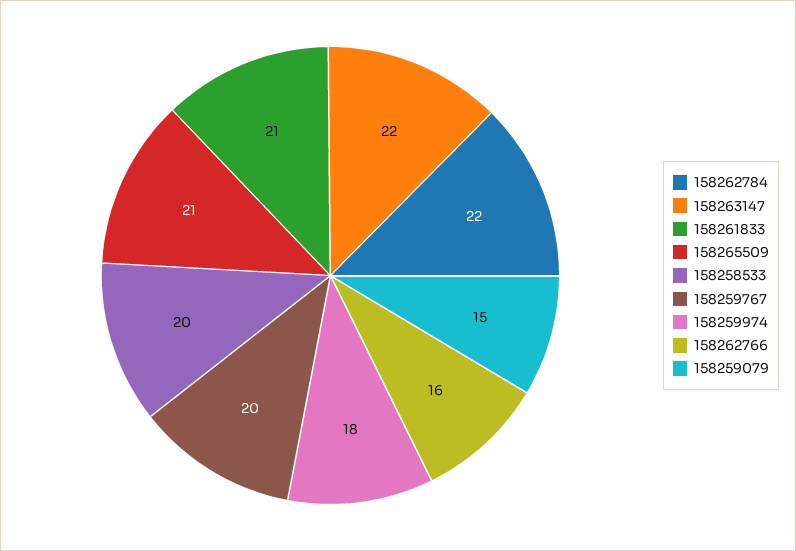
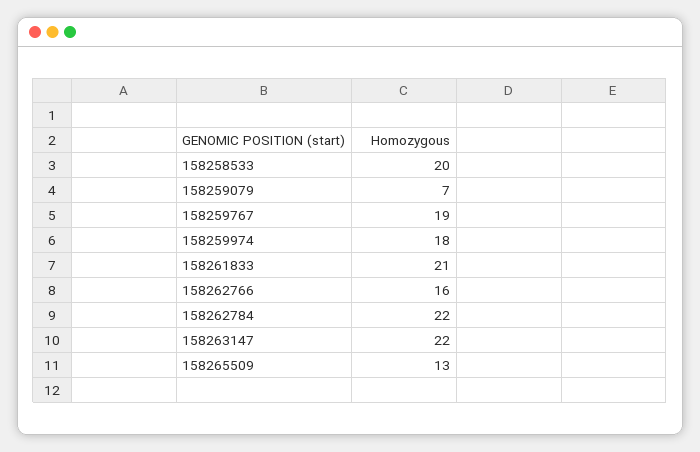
  {
    "158262784": 22,
    "158263147": 22,
    "158261833": 21,
-   "158265509": 21,
+   "158265509": 13,
    "158258533": 20,
-   "158259767": 20,
+   "158259767": 19,
    "158259974": 18,
    "158262766": 16,
-   "158259079": 15
+   "158259079": 7
  }

